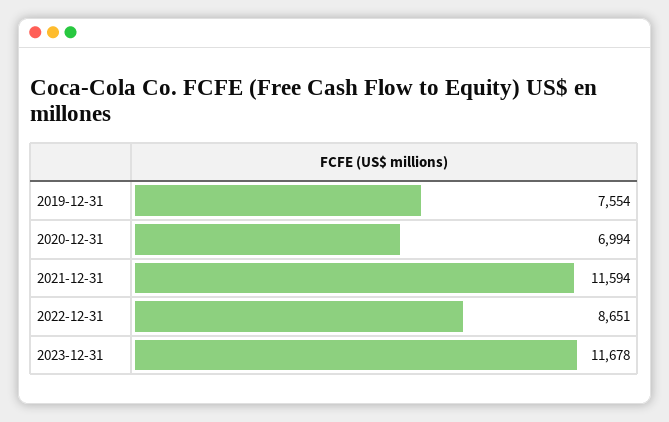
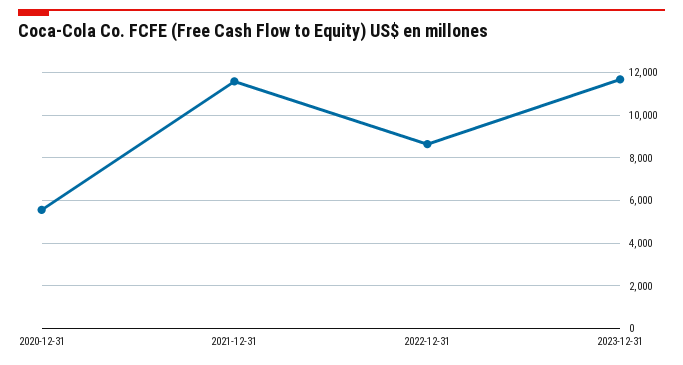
  {
-   "2019-12-31": 7554,
-   "2020-12-31": 6994,
+   "2020-12-31": 5500,
    "2021-12-31": 11594,
    "2022-12-31": 8651,
    "2023-12-31": 11678
  }

